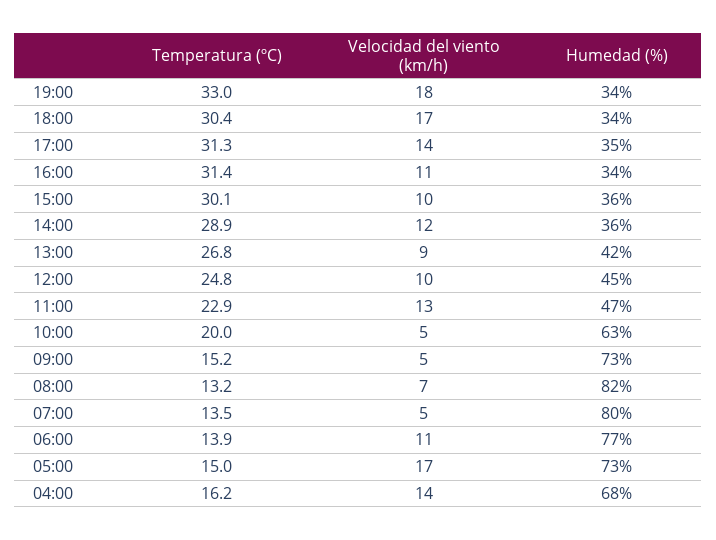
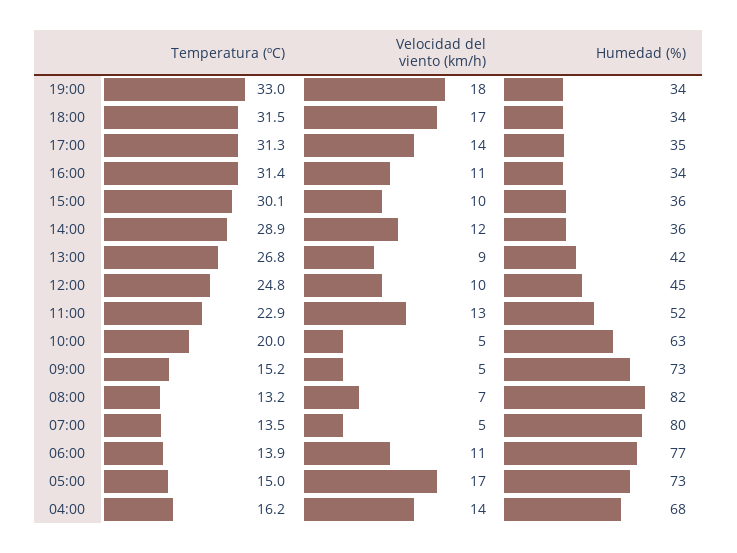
  {
    "Temperatura (ºC)": {
      "19:00": 33,
-     "18:00": 30.4,
+     "18:00": 31.5,
      "17:00": 31.3,
      "16:00": 31.4,
      "15:00": 30.1,
      "14:00": 28.9,
      "13:00": 26.8,
      "12:00": 24.8,
      "11:00": 22.9,
      "10:00": 20,
      "09:00": 15.2,
      "08:00": 13.2,
      "07:00": 13.5,
      "06:00": 13.9,
      "05:00": 15,
      "04:00": 16.2
    },
    "Velocidad del viento (km/h)": {
      "19:00": 18,
      "18:00": 17,
      "17:00": 14,
      "16:00": 11,
      "15:00": 10,
      "14:00": 12,
      "13:00": 9,
      "12:00": 10,
      "11:00": 13,
      "10:00": 5,
      "09:00": 5,
      "08:00": 7,
      "07:00": 5,
      "06:00": 11,
      "05:00": 17,
      "04:00": 14
    },
    "Humedad (%)": {
      "19:00": 34,
      "18:00": 34,
      "17:00": 35,
      "16:00": 34,
      "15:00": 36,
      "14:00": 36,
      "13:00": 42,
      "12:00": 45,
-     "11:00": 47,
+     "11:00": 52,
      "10:00": 63,
      "09:00": 73,
      "08:00": 82,
      "07:00": 80,
      "06:00": 77,
      "05:00": 73,
      "04:00": 68
    }
  }

